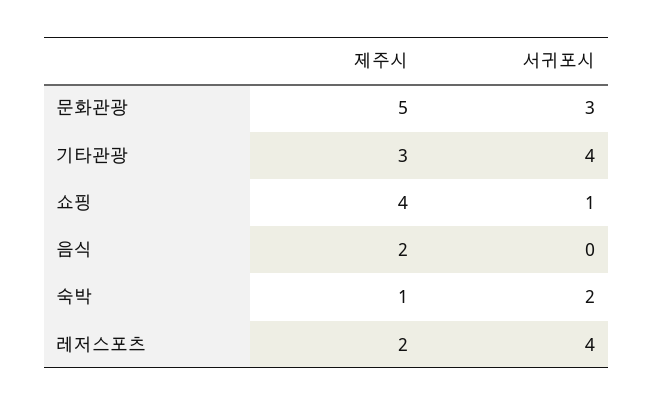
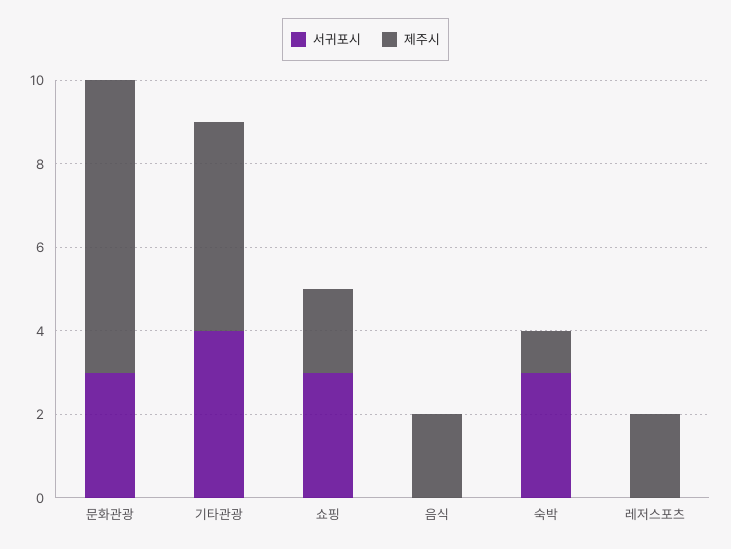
  {
    "제주시": {
-     "문화관광": 5,
+     "문화관광": 7,
-     "기타관광": 3,
+     "기타관광": 5,
-     "쇼핑": 4,
+     "쇼핑": 2,
      "음식": 2,
      "숙박": 1,
      "레저스포츠": 2
    },
    "서귀포시": {
      "문화관광": 3,
      "기타관광": 4,
-     "쇼핑": 1,
+     "쇼핑": 3,
      "음식": 0,
-     "숙박": 2,
+     "숙박": 3,
-     "레저스포츠": 4
+     "레저스포츠": 0
    }
  }

